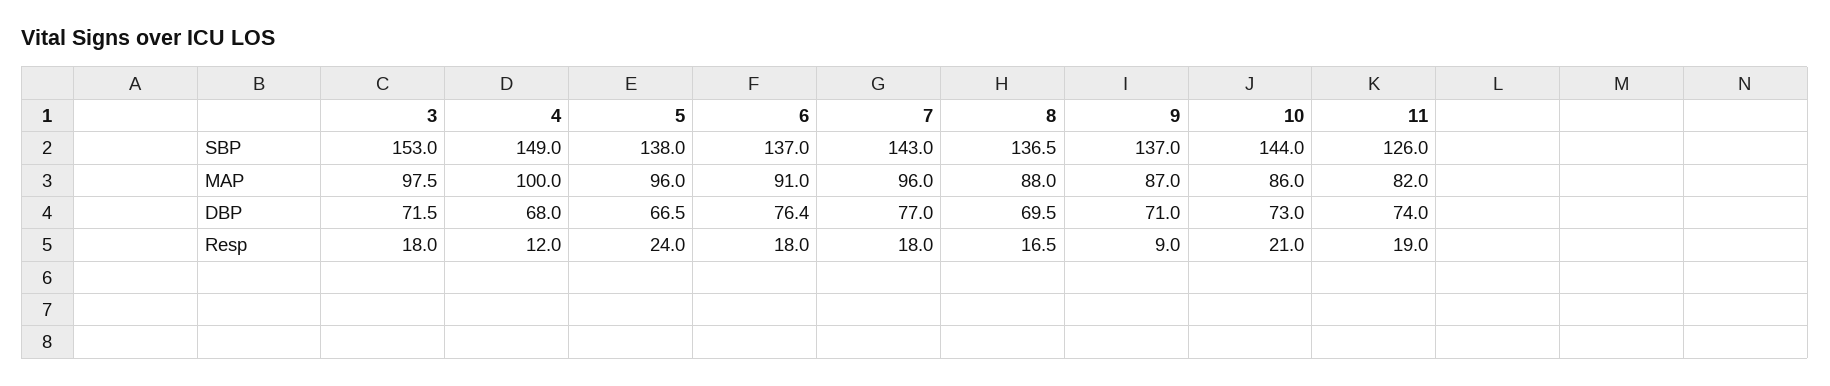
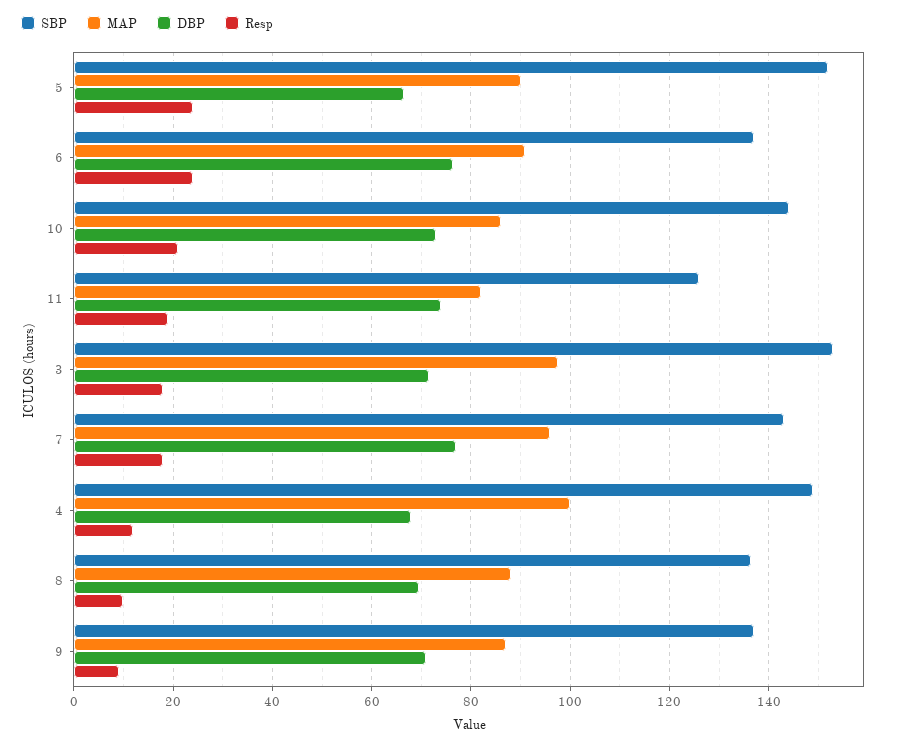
  {
    "SBP": {
      "3": 153,
      "4": 149,
-     "5": 138,
+     "5": 152,
      "6": 137,
      "7": 143,
      "8": 136.5,
      "9": 137,
      "10": 144,
      "11": 126
    },
    "MAP": {
      "3": 97.5,
      "4": 100,
-     "5": 96,
+     "5": 90,
      "6": 91,
      "7": 96,
      "8": 88,
      "9": 87,
      "10": 86,
      "11": 82
    },
    "DBP": {
      "3": 71.5,
      "4": 68,
      "5": 66.5,
      "6": 76.4,
      "7": 77,
      "8": 69.5,
      "9": 71,
      "10": 73,
      "11": 74
    },
    "Resp": {
      "3": 18,
      "4": 12,
      "5": 24,
-     "6": 18,
+     "6": 24,
      "7": 18,
-     "8": 16.5,
+     "8": 10,
      "9": 9,
      "10": 21,
      "11": 19
    }
  }

